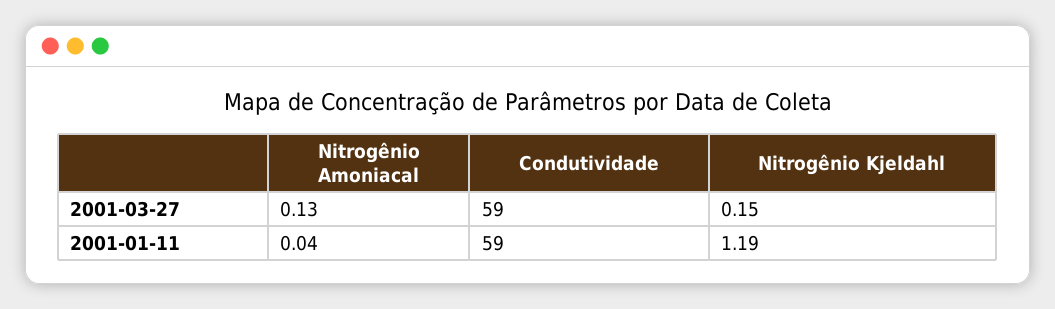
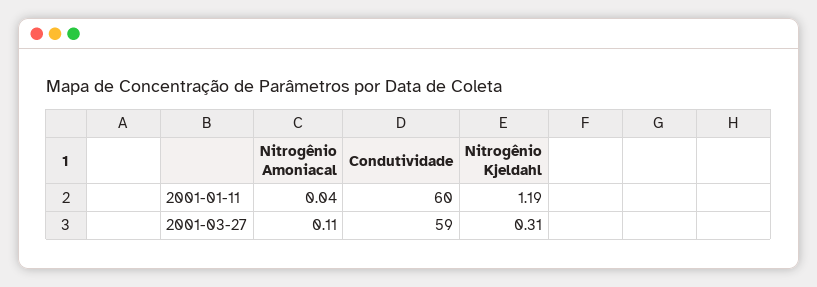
  {
    "Nitrogênio Amoniacal": {
-     "2001-03-27": 0.13,
+     "2001-03-27": 0.11,
      "2001-01-11": 0.04
    },
    "Condutividade": {
      "2001-03-27": 59,
-     "2001-01-11": 59
+     "2001-01-11": 60
    },
    "Nitrogênio Kjeldahl": {
-     "2001-03-27": 0.15,
+     "2001-03-27": 0.31,
      "2001-01-11": 1.19
    }
  }

